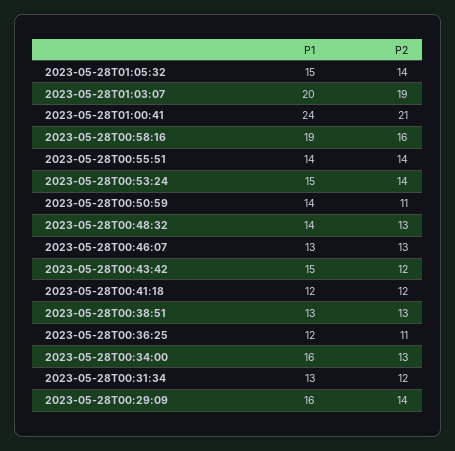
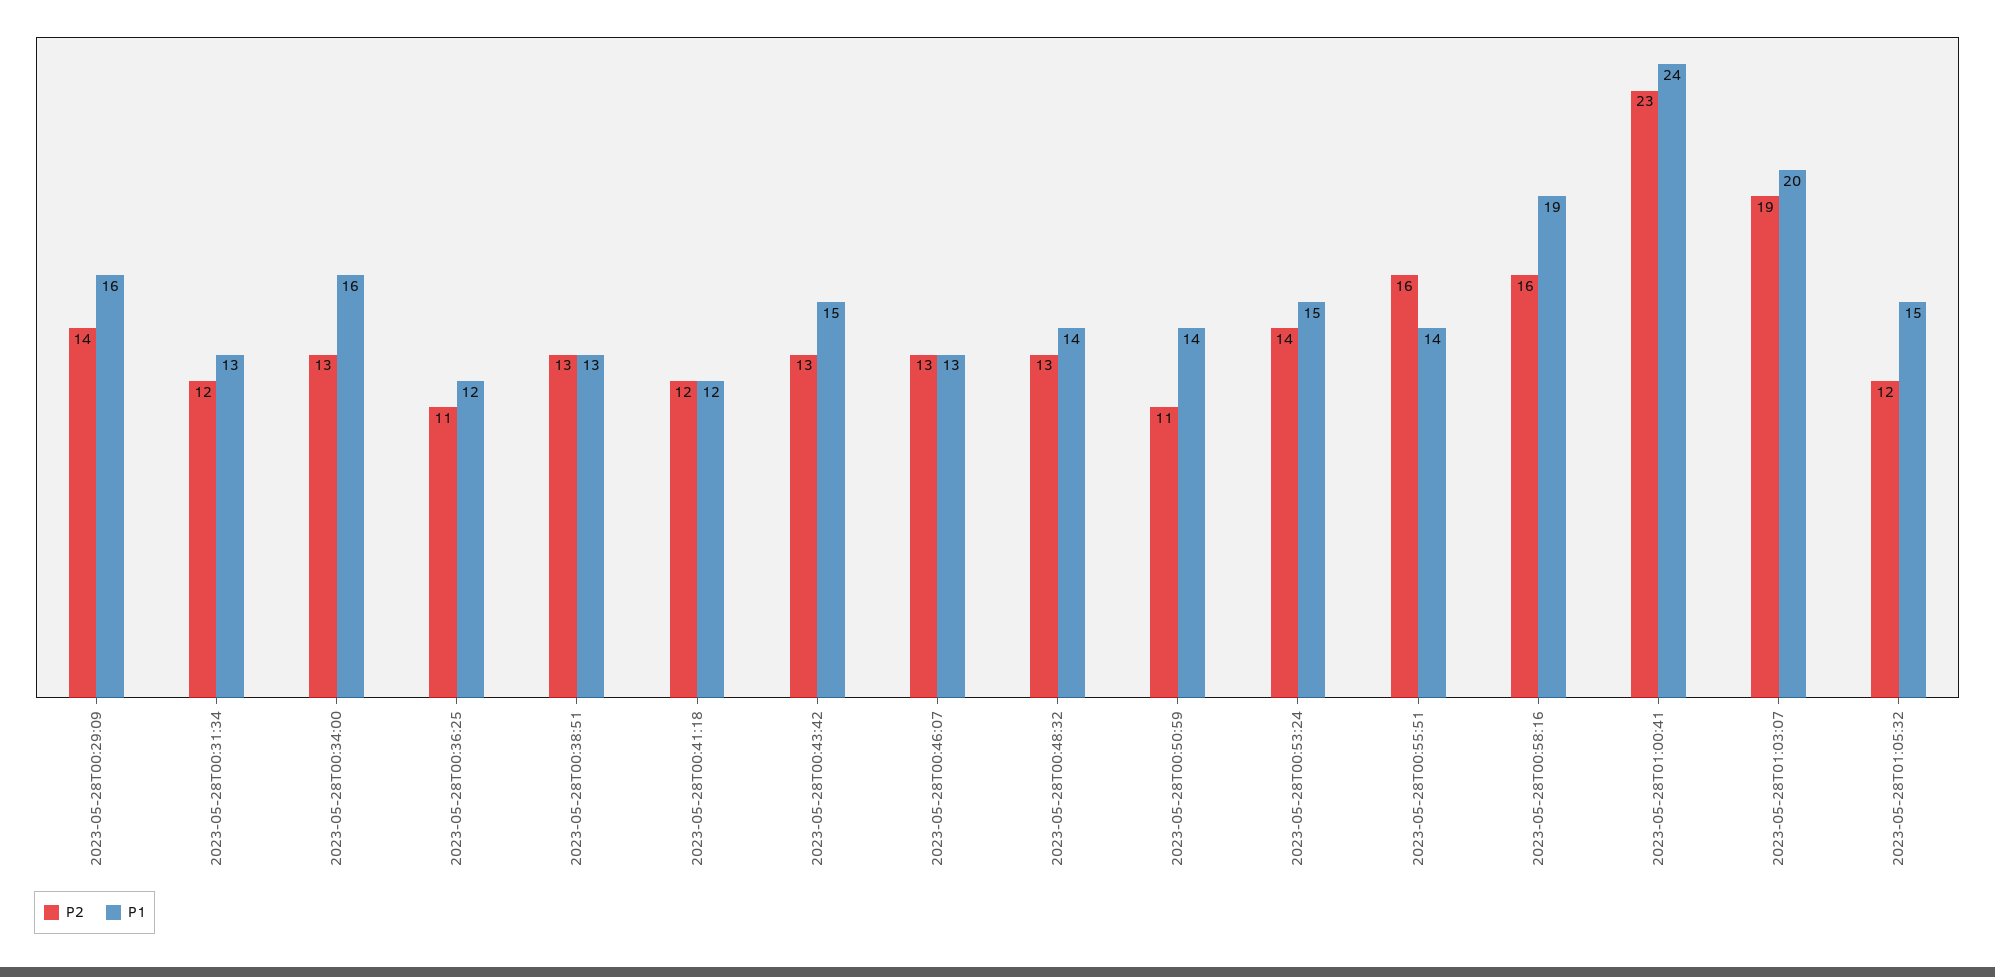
  {
    "P1": {
      "2023-05-28T01:05:32": 15,
      "2023-05-28T01:03:07": 20,
      "2023-05-28T01:00:41": 24,
      "2023-05-28T00:58:16": 19,
      "2023-05-28T00:55:51": 14,
      "2023-05-28T00:53:24": 15,
      "2023-05-28T00:50:59": 14,
      "2023-05-28T00:48:32": 14,
      "2023-05-28T00:46:07": 13,
      "2023-05-28T00:43:42": 15,
      "2023-05-28T00:41:18": 12,
      "2023-05-28T00:38:51": 13,
      "2023-05-28T00:36:25": 12,
      "2023-05-28T00:34:00": 16,
      "2023-05-28T00:31:34": 13,
      "2023-05-28T00:29:09": 16
    },
    "P2": {
-     "2023-05-28T01:05:32": 14,
+     "2023-05-28T01:05:32": 12,
      "2023-05-28T01:03:07": 19,
-     "2023-05-28T01:00:41": 21,
+     "2023-05-28T01:00:41": 23,
      "2023-05-28T00:58:16": 16,
-     "2023-05-28T00:55:51": 14,
+     "2023-05-28T00:55:51": 16,
      "2023-05-28T00:53:24": 14,
      "2023-05-28T00:50:59": 11,
      "2023-05-28T00:48:32": 13,
      "2023-05-28T00:46:07": 13,
-     "2023-05-28T00:43:42": 12,
+     "2023-05-28T00:43:42": 13,
      "2023-05-28T00:41:18": 12,
      "2023-05-28T00:38:51": 13,
      "2023-05-28T00:36:25": 11,
      "2023-05-28T00:34:00": 13,
      "2023-05-28T00:31:34": 12,
      "2023-05-28T00:29:09": 14
    }
  }

